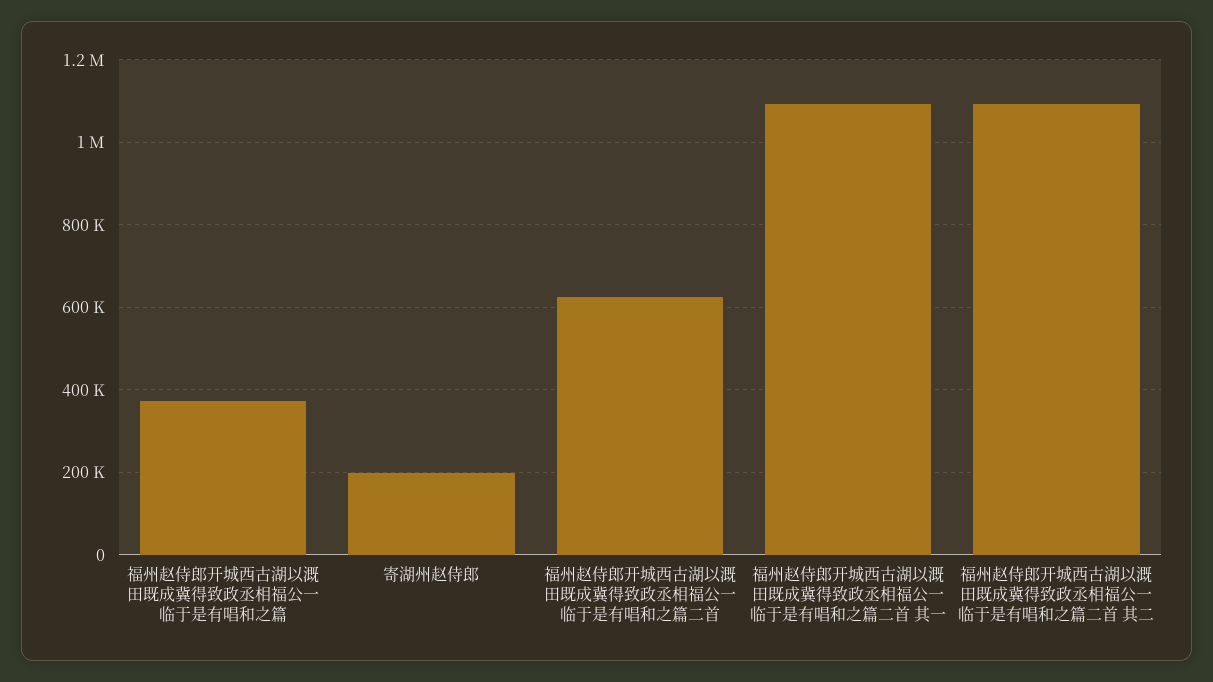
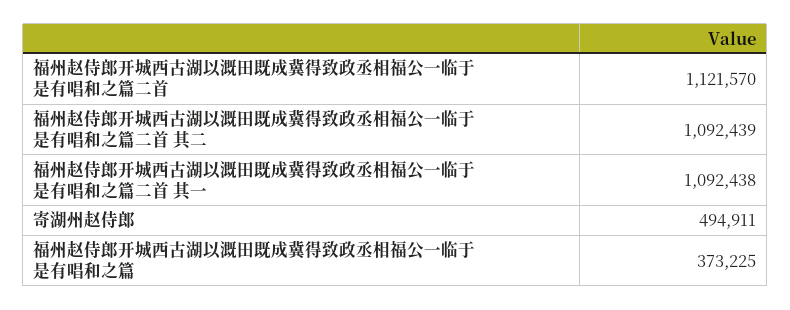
  {
    "福州赵侍郎开城西古湖以溉田既成冀得致政丞相福公一临于是有唱和之篇": 373225,
-   "寄湖州赵侍郎": 200000,
+   "寄湖州赵侍郎": 494911,
-   "福州赵侍郎开城西古湖以溉田既成冀得致政丞相福公一临于是有唱和之篇二首": 620000,
+   "福州赵侍郎开城西古湖以溉田既成冀得致政丞相福公一临于是有唱和之篇二首": 1121570,
    "福州赵侍郎开城西古湖以溉田既成冀得致政丞相福公一临于是有唱和之篇二首 其一": 1092438,
    "福州赵侍郎开城西古湖以溉田既成冀得致政丞相福公一临于是有唱和之篇二首 其二": 1092439
  }

